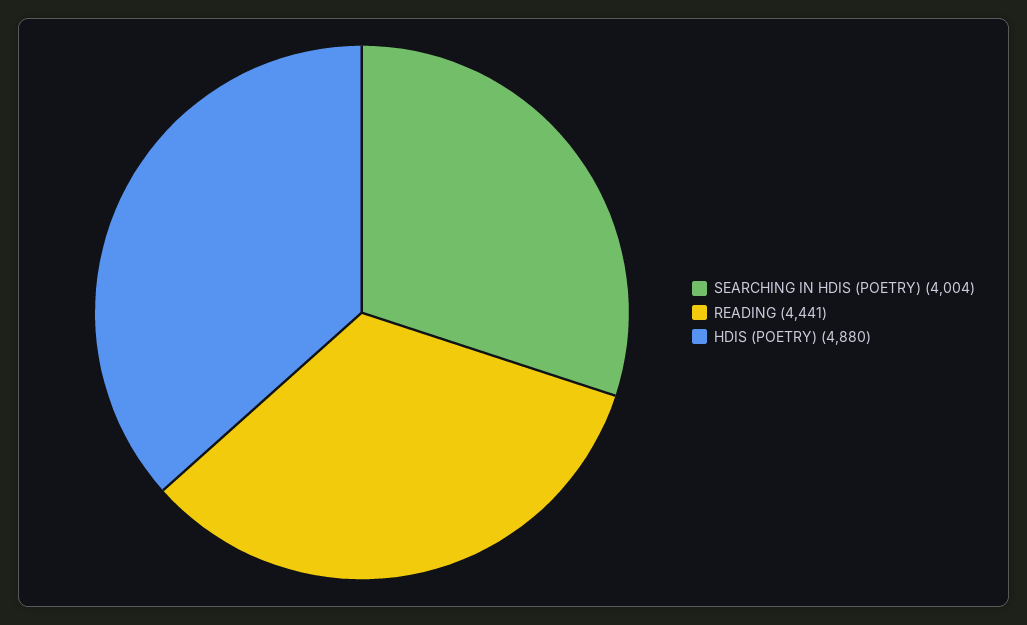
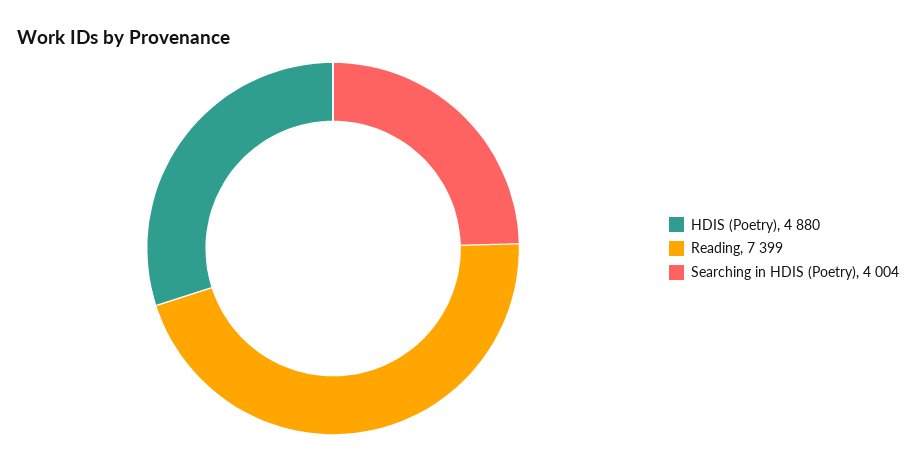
  {
    "SEARCHING IN HDIS (POETRY)": 4004,
-   "READING": 4441,
+   "READING": 7399,
    "HDIS (POETRY)": 4880
  }

